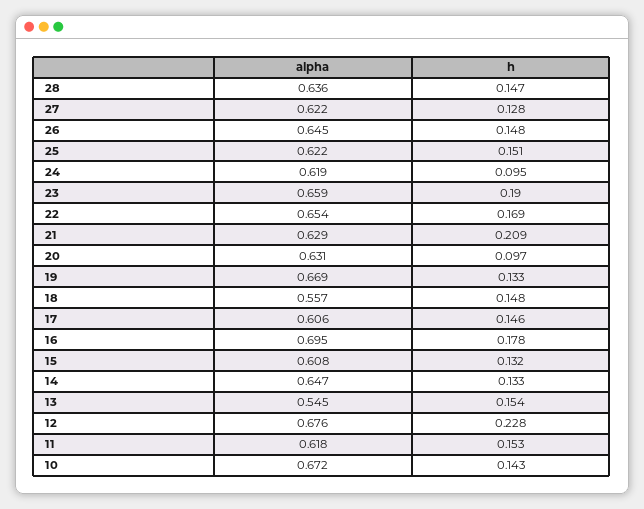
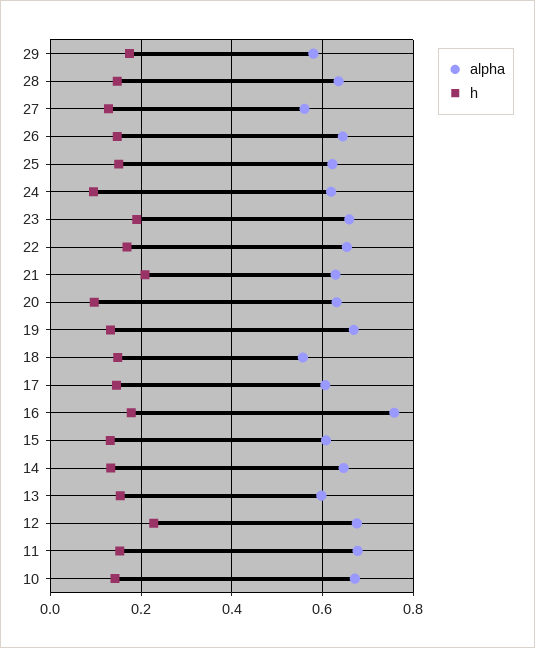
  {
    "alpha": {
      "28": 0.636,
-     "27": 0.622,
+     "27": 0.56,
      "26": 0.645,
      "25": 0.622,
      "24": 0.619,
      "23": 0.659,
      "22": 0.654,
      "21": 0.629,
      "20": 0.631,
      "19": 0.669,
      "18": 0.557,
      "17": 0.606,
-     "16": 0.695,
+     "16": 0.76,
      "15": 0.608,
      "14": 0.647,
-     "13": 0.545,
+     "13": 0.6,
      "12": 0.676,
-     "11": 0.618,
+     "11": 0.68,
-     "10": 0.672
+     "10": 0.672,
+     "29": 0.58
    },
    "h": {
      "28": 0.147,
      "27": 0.128,
      "26": 0.148,
      "25": 0.151,
      "24": 0.095,
      "23": 0.19,
      "22": 0.169,
      "21": 0.209,
      "20": 0.097,
      "19": 0.133,
      "18": 0.148,
      "17": 0.146,
      "16": 0.178,
      "15": 0.132,
      "14": 0.133,
      "13": 0.154,
      "12": 0.228,
      "11": 0.153,
-     "10": 0.143
+     "10": 0.143,
+     "29": 0.18
    }
  }

